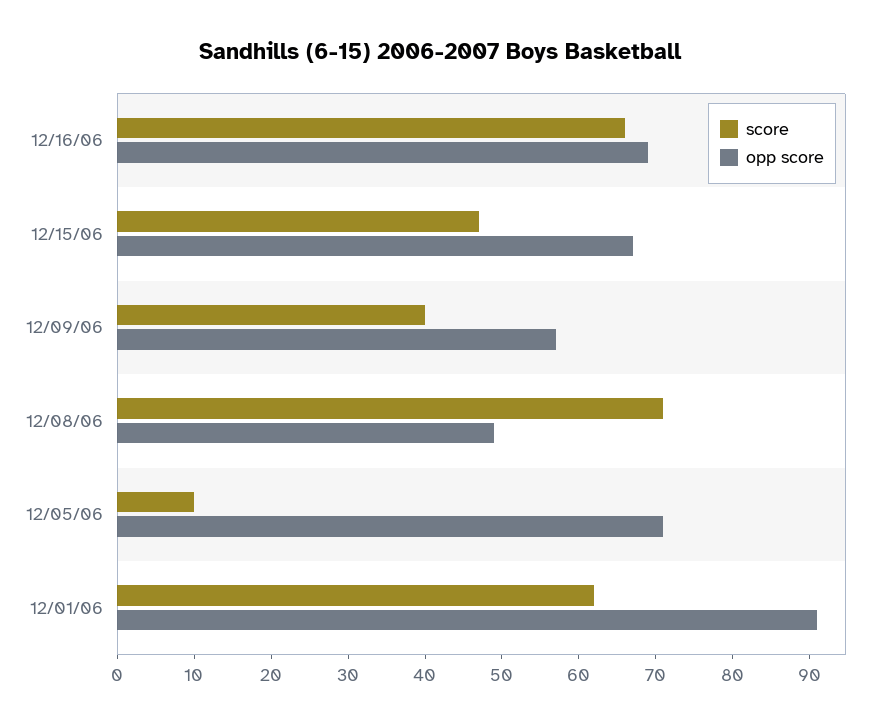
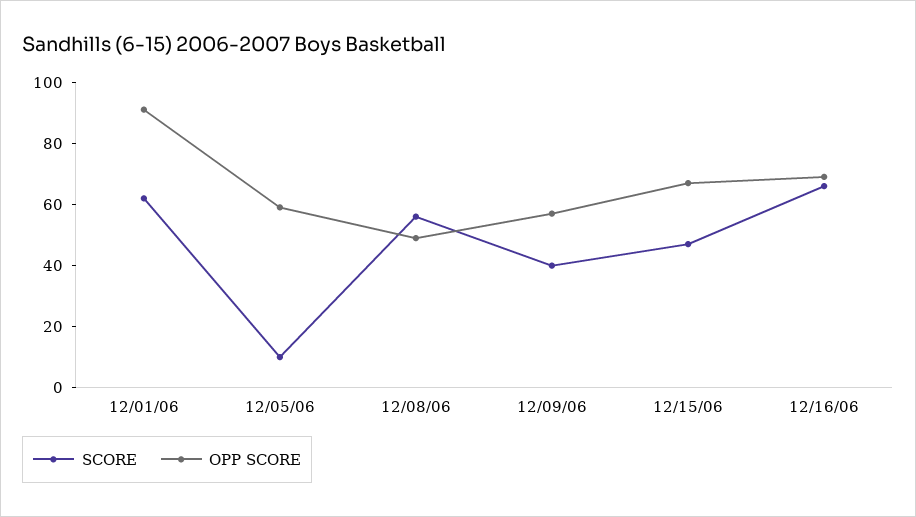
  {
    "score": {
      "12/16/06": 65,
      "12/15/06": 45,
      "12/09/06": 40,
-     "12/08/06": 70,
+     "12/08/06": 55,
      "12/05/06": 10,
      "12/01/06": 60
    },
    "opp score": {
      "12/16/06": 70,
      "12/15/06": 65,
      "12/09/06": 55,
      "12/08/06": 50,
-     "12/05/06": 70,
+     "12/05/06": 60,
      "12/01/06": 90
    }
  }

